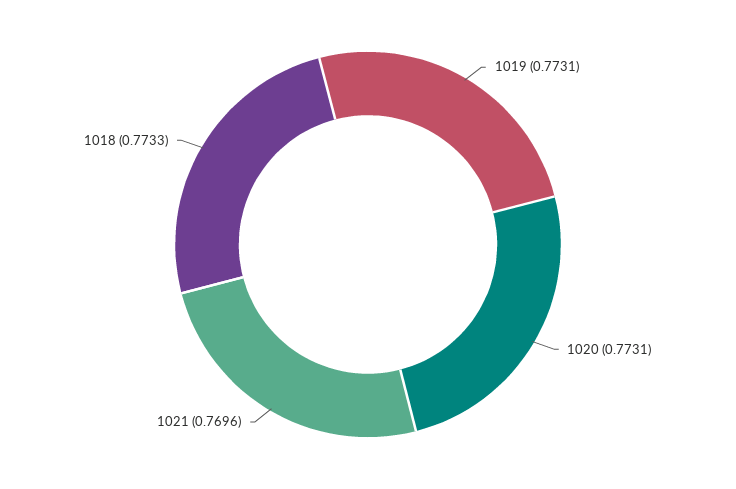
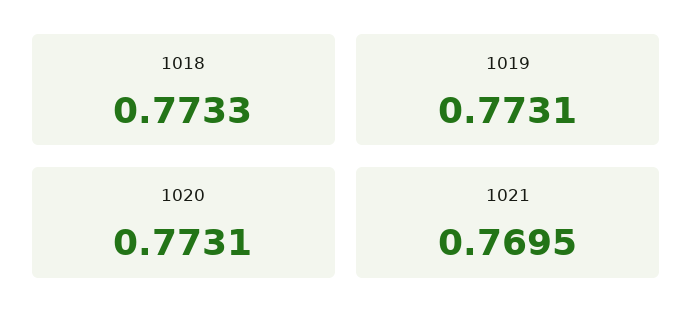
  {
    "1019": 0.7731,
    "1020": 0.7731,
-   "1021": 0.7696,
+   "1021": 0.7695,
    "1018": 0.7733
  }

